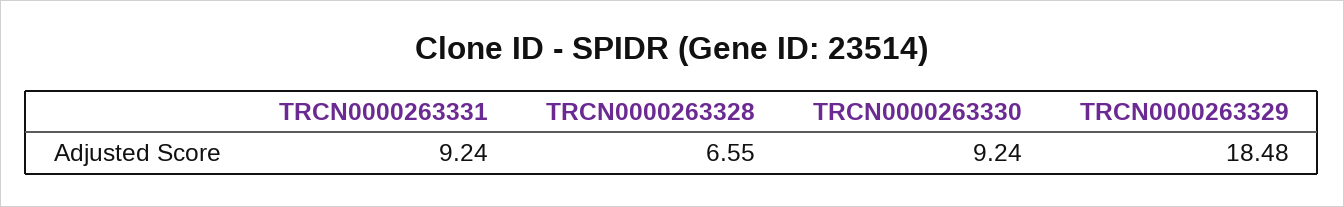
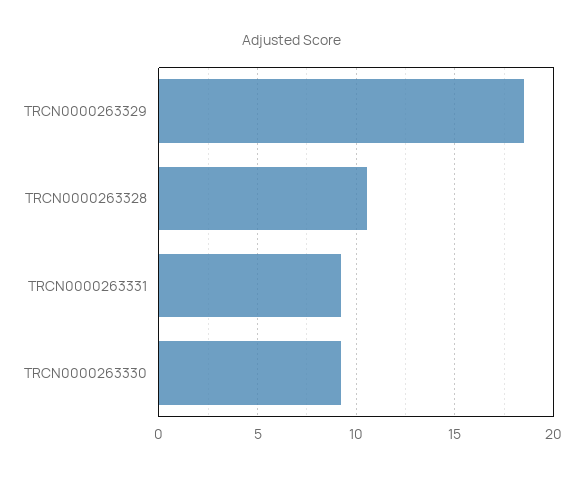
  {
    "TRCN0000263331": 9.24,
-   "TRCN0000263328": 6.55,
+   "TRCN0000263328": 10.5,
    "TRCN0000263330": 9.24,
    "TRCN0000263329": 18.48
  }

